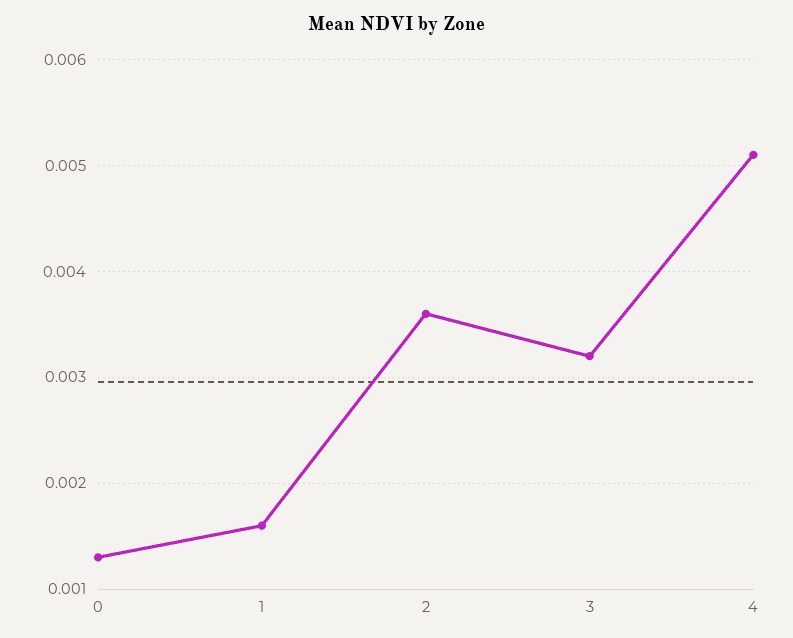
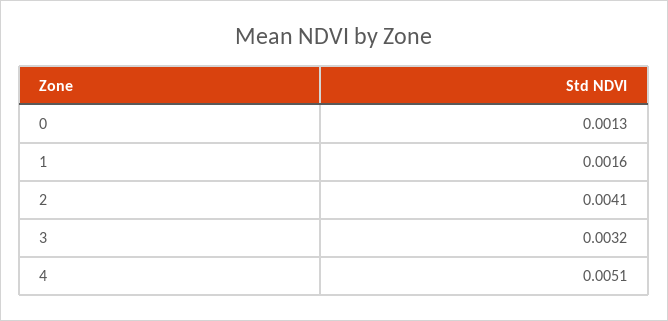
  {
    "0": 0.0013,
    "1": 0.0016,
-   "2": 0.0036,
+   "2": 0.0041,
    "3": 0.0032,
    "4": 0.0051
  }

